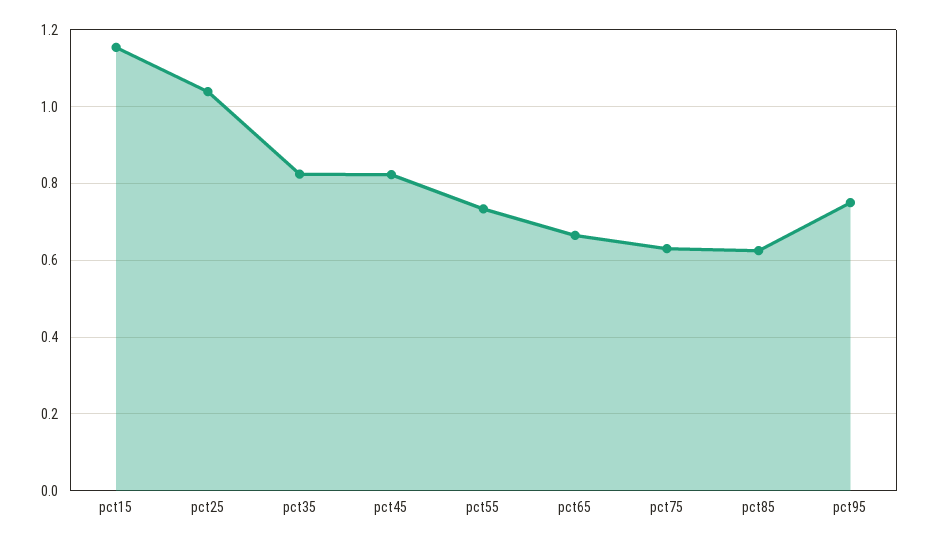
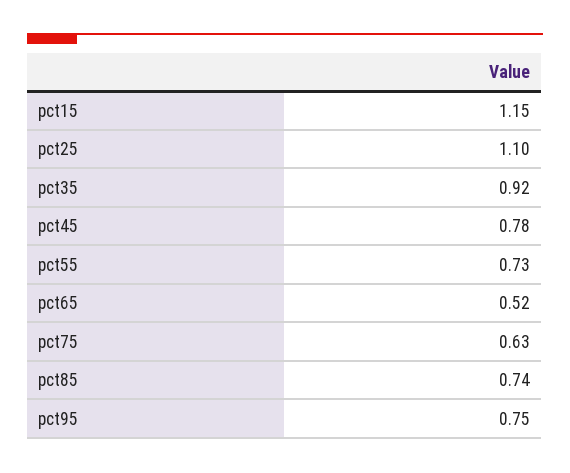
  {
    "pct15": 1.15,
-   "pct25": 1.04,
+   "pct25": 1.1,
-   "pct35": 0.82,
+   "pct35": 0.92,
-   "pct45": 0.82,
+   "pct45": 0.78,
    "pct55": 0.73,
-   "pct65": 0.66,
+   "pct65": 0.52,
    "pct75": 0.63,
-   "pct85": 0.62,
+   "pct85": 0.74,
    "pct95": 0.75
  }

